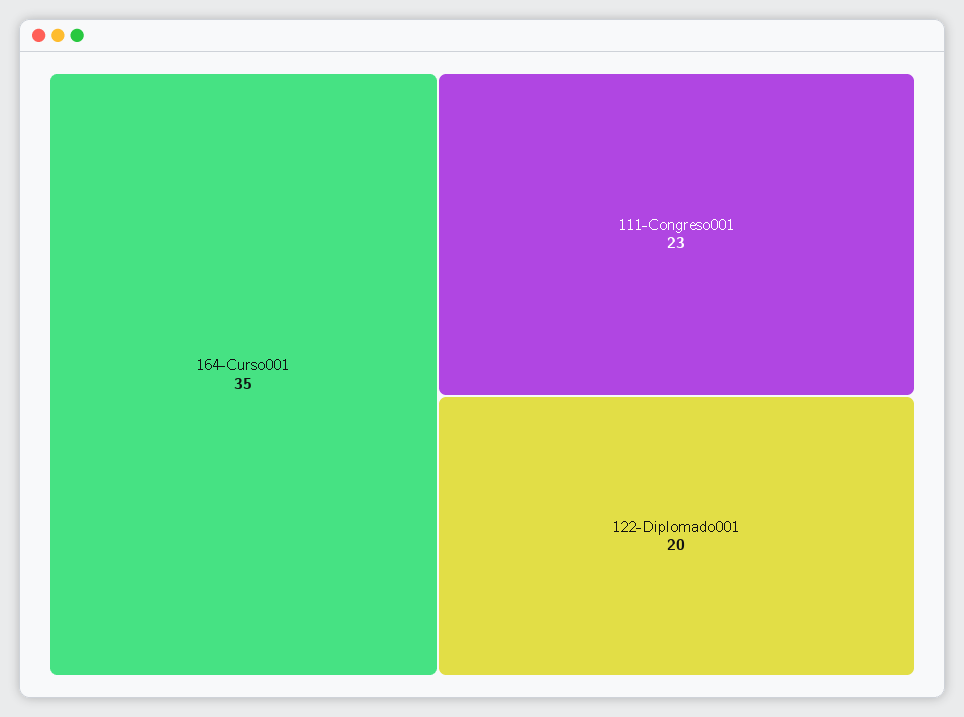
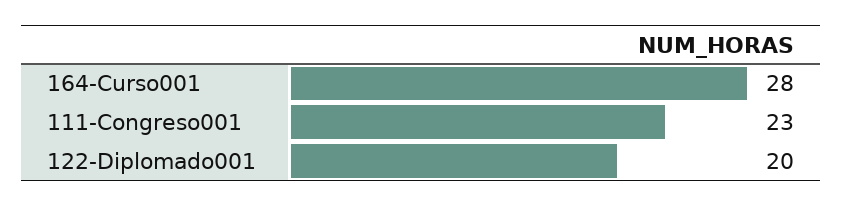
  {
-   "164-Curso001": 35,
+   "164-Curso001": 28,
    "111-Congreso001": 23,
    "122-Diplomado001": 20
  }

